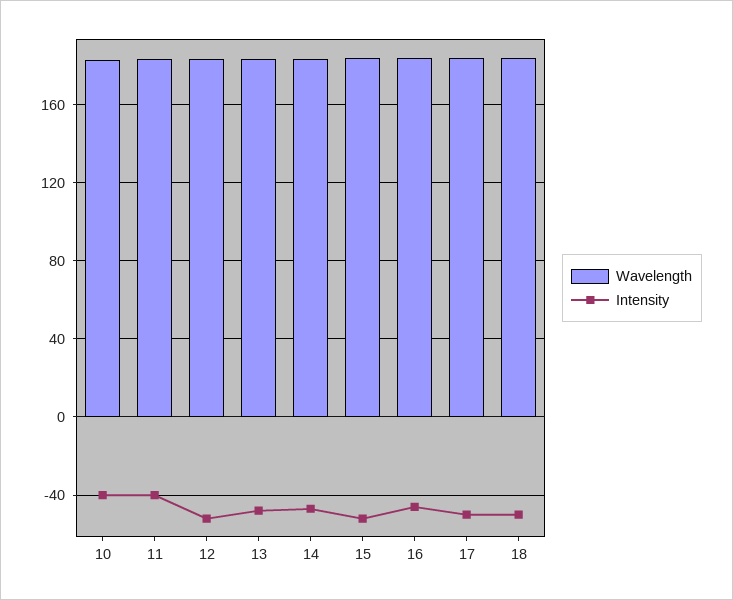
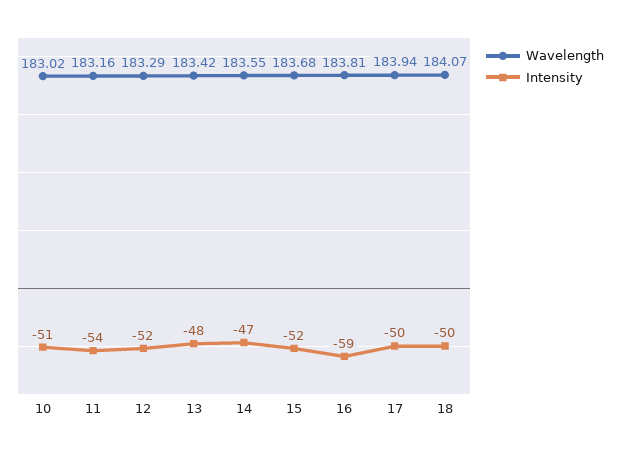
  {
    "Wavelength": {
      "10": 183.02,
      "11": 183.16,
      "12": 183.29,
      "13": 183.42,
      "14": 183.55,
      "15": 183.68,
      "16": 183.81,
      "17": 183.94,
      "18": 184.07
    },
    "Intensity": {
-     "10": -40,
+     "10": -51,
-     "11": -40,
+     "11": -54,
      "12": -52,
      "13": -48,
      "14": -47,
      "15": -52,
-     "16": -45,
+     "16": -59,
      "17": -50,
      "18": -50
    }
  }

